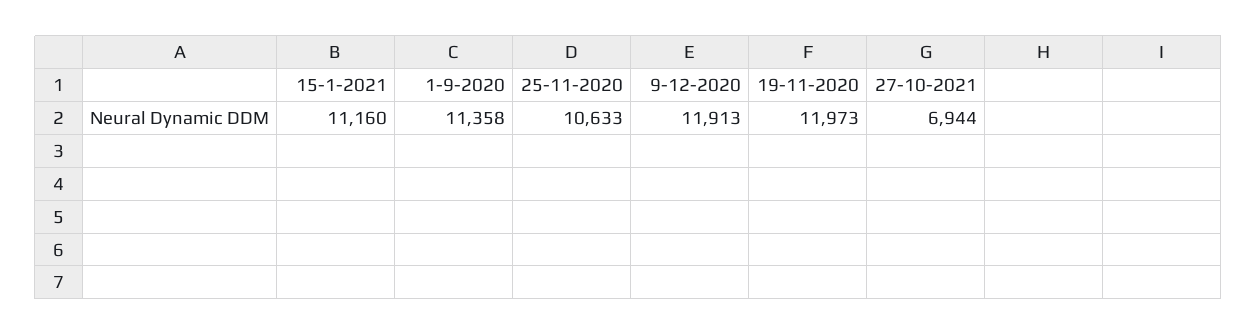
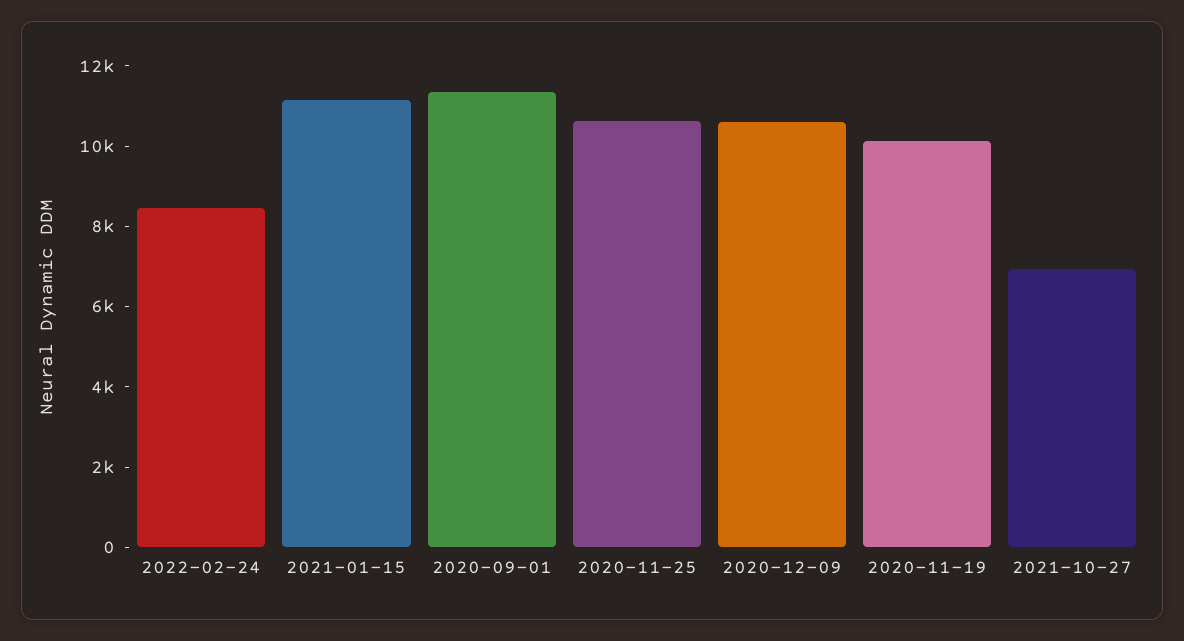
  {
    "15-1-2021": 11160,
    "1-9-2020": 11358,
    "25-11-2020": 10633,
-   "9-12-2020": 11913,
+   "9-12-2020": 10500,
-   "19-11-2020": 11973,
+   "19-11-2020": 10000,
-   "27-10-2021": 6944
+   "27-10-2021": 6944,
+   "2022-02-24": 8500
  }

